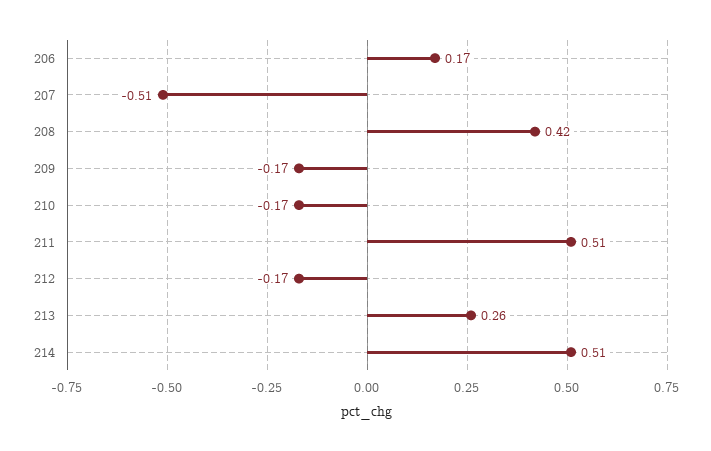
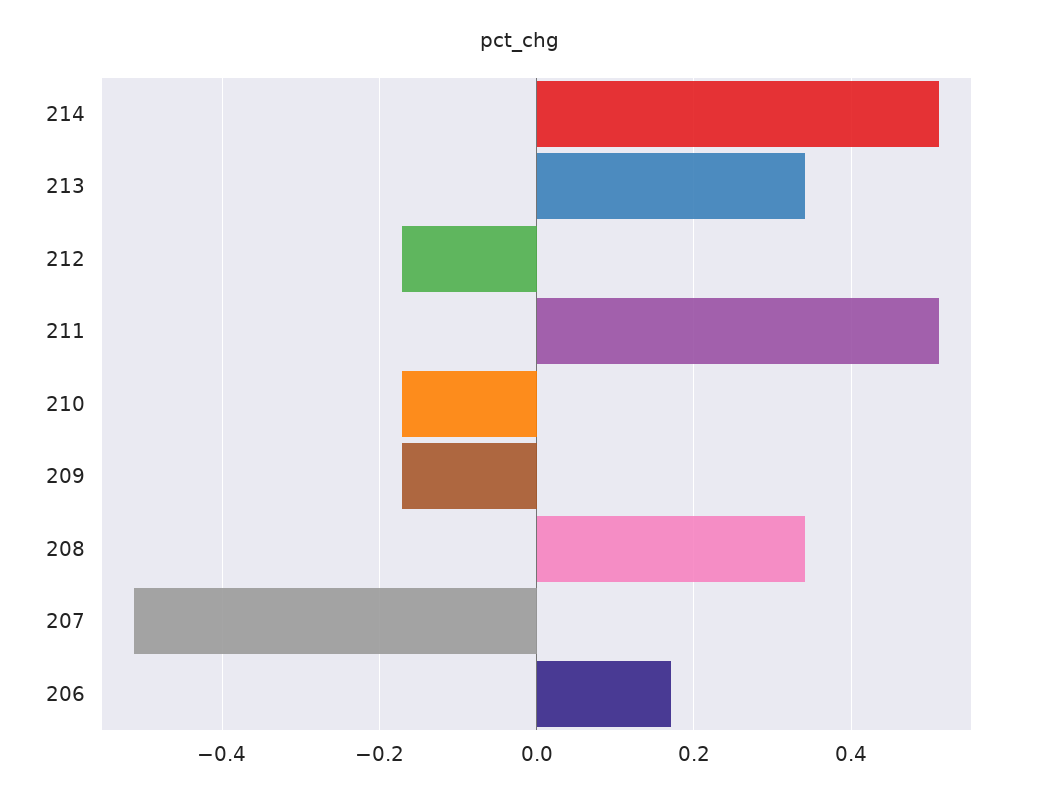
  {
    "206": 0.17,
    "207": -0.51,
-   "208": 0.42,
+   "208": 0.34,
    "209": -0.17,
    "210": -0.17,
    "211": 0.51,
    "212": -0.17,
-   "213": 0.26,
+   "213": 0.34,
    "214": 0.51
  }

